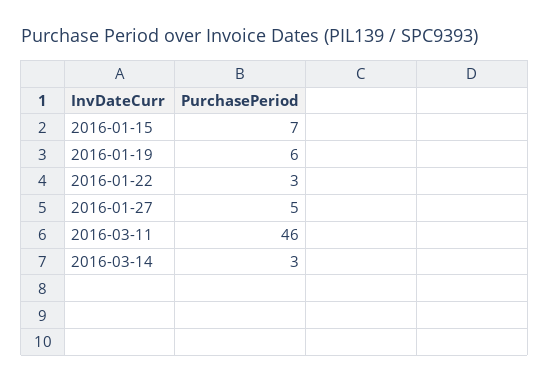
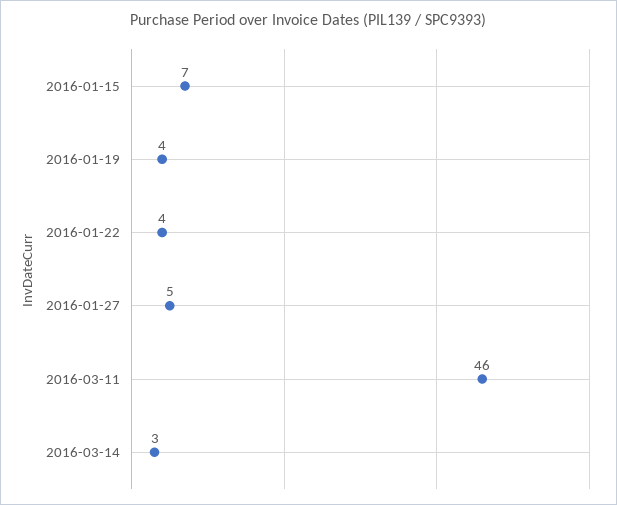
  {
    "2016-01-15": 7,
-   "2016-01-19": 6,
+   "2016-01-19": 4,
-   "2016-01-22": 3,
+   "2016-01-22": 4,
    "2016-01-27": 5,
    "2016-03-11": 46,
    "2016-03-14": 3
  }

